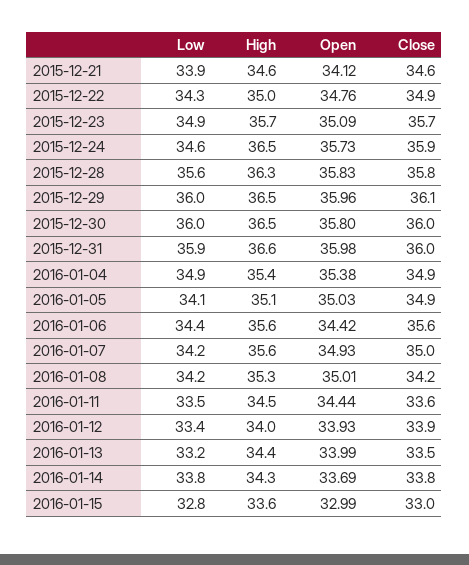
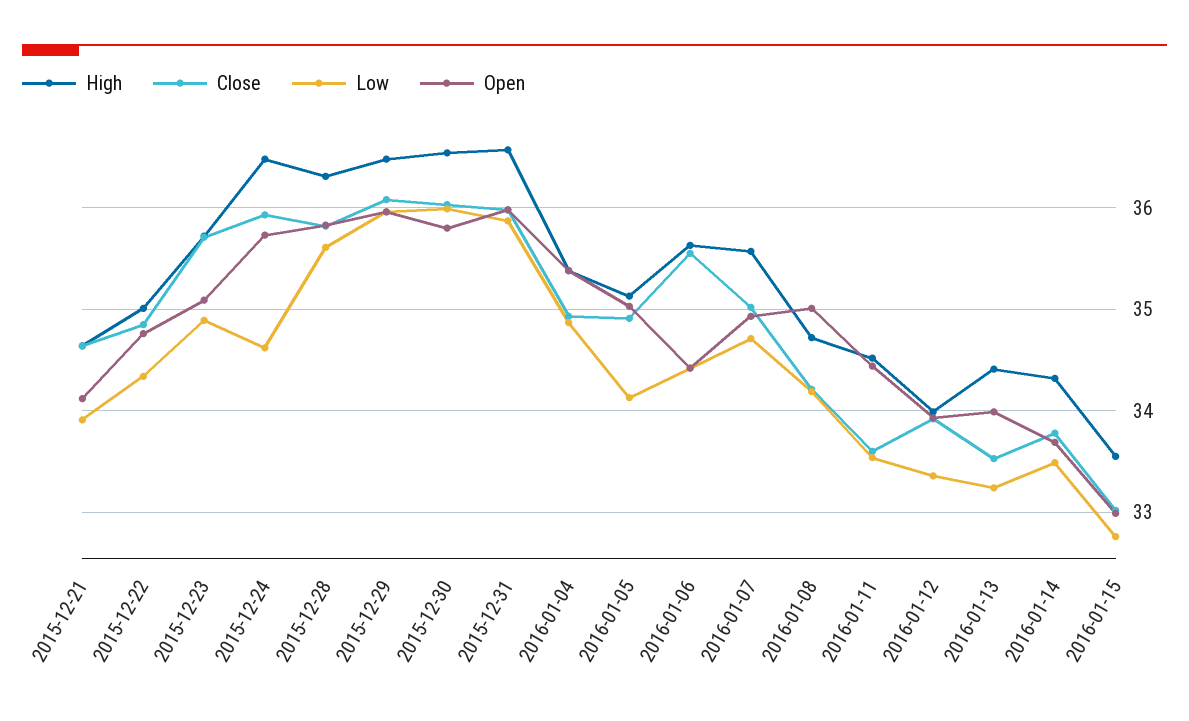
  {
    "Low": {
      "2015-12-21": 33.9,
      "2015-12-22": 34.3,
      "2015-12-23": 34.9,
      "2015-12-24": 34.6,
      "2015-12-28": 35.6,
      "2015-12-29": 36,
      "2015-12-30": 36,
      "2015-12-31": 35.9,
      "2016-01-04": 34.9,
      "2016-01-05": 34.1,
      "2016-01-06": 34.4,
-     "2016-01-07": 34.2,
+     "2016-01-07": 34.7,
      "2016-01-08": 34.2,
      "2016-01-11": 33.5,
      "2016-01-12": 33.4,
      "2016-01-13": 33.2,
-     "2016-01-14": 33.8,
+     "2016-01-14": 33.5,
      "2016-01-15": 32.8
    },
    "High": {
      "2015-12-21": 34.6,
      "2015-12-22": 35,
      "2015-12-23": 35.7,
      "2015-12-24": 36.5,
      "2015-12-28": 36.3,
      "2015-12-29": 36.5,
      "2015-12-30": 36.5,
      "2015-12-31": 36.6,
      "2016-01-04": 35.4,
      "2016-01-05": 35.1,
      "2016-01-06": 35.6,
      "2016-01-07": 35.6,
-     "2016-01-08": 35.3,
+     "2016-01-08": 34.7,
      "2016-01-11": 34.5,
      "2016-01-12": 34,
      "2016-01-13": 34.4,
      "2016-01-14": 34.3,
      "2016-01-15": 33.6
    },
    "Open": {
      "2015-12-21": 34.12,
      "2015-12-22": 34.76,
      "2015-12-23": 35.09,
      "2015-12-24": 35.73,
      "2015-12-28": 35.83,
      "2015-12-29": 35.96,
      "2015-12-30": 35.8,
      "2015-12-31": 35.98,
      "2016-01-04": 35.38,
      "2016-01-05": 35.03,
      "2016-01-06": 34.42,
      "2016-01-07": 34.93,
      "2016-01-08": 35.01,
      "2016-01-11": 34.44,
      "2016-01-12": 33.93,
      "2016-01-13": 33.99,
      "2016-01-14": 33.69,
      "2016-01-15": 32.99
    },
    "Close": {
      "2015-12-21": 34.6,
      "2015-12-22": 34.9,
      "2015-12-23": 35.7,
      "2015-12-24": 35.9,
      "2015-12-28": 35.8,
      "2015-12-29": 36.1,
      "2015-12-30": 36,
      "2015-12-31": 36,
      "2016-01-04": 34.9,
      "2016-01-05": 34.9,
      "2016-01-06": 35.6,
      "2016-01-07": 35,
      "2016-01-08": 34.2,
      "2016-01-11": 33.6,
      "2016-01-12": 33.9,
      "2016-01-13": 33.5,
      "2016-01-14": 33.8,
      "2016-01-15": 33
    }
  }

